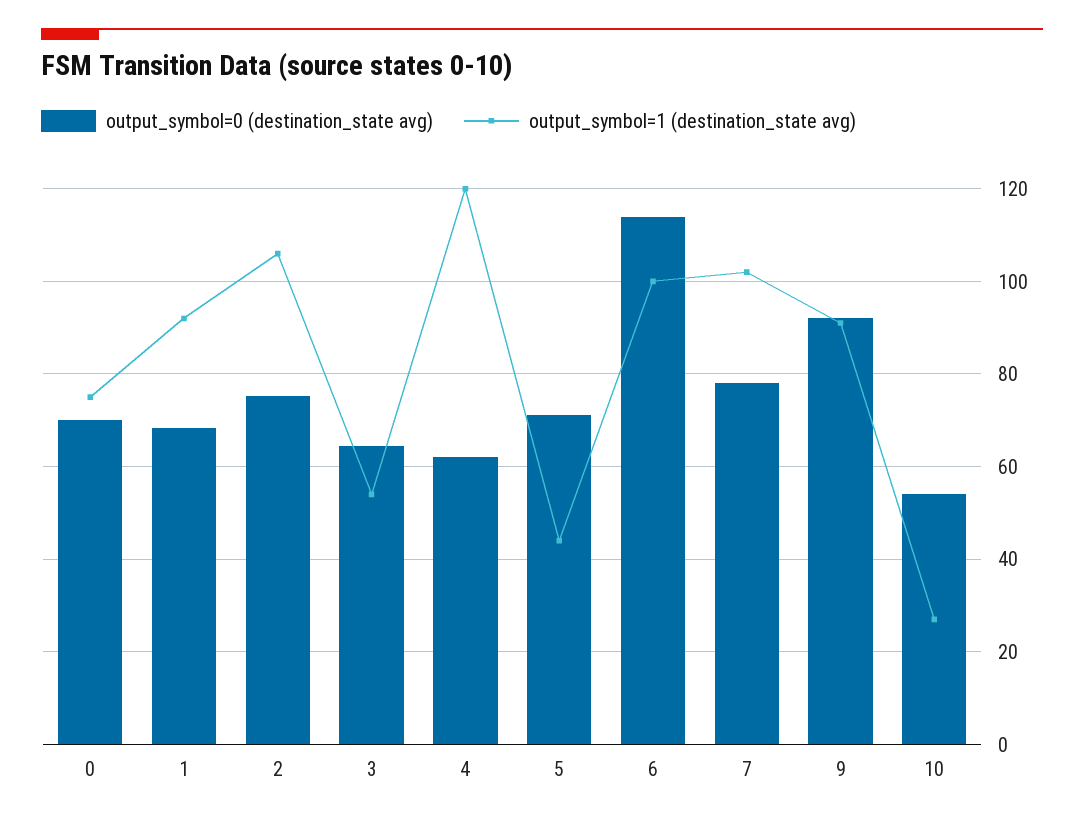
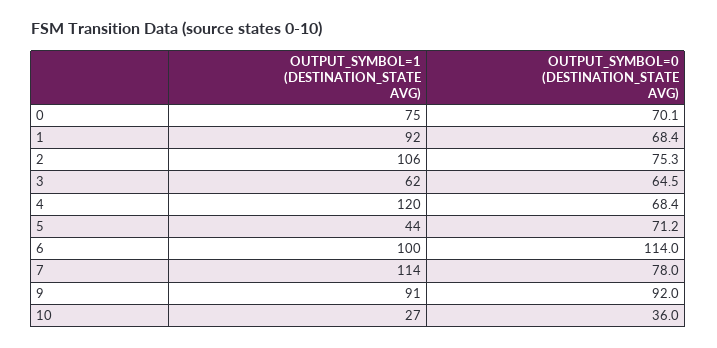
  {
    "output_symbol=0 (destination_state avg)": {
      "0": 70.1,
      "1": 68.4,
      "2": 75.3,
      "3": 64.5,
-     "4": 62,
+     "4": 68.4,
      "5": 71.2,
      "6": 114,
      "7": 78,
      "9": 92,
-     "10": 54
+     "10": 36
    },
    "output_symbol=1 (destination_state avg)": {
      "0": 75,
      "1": 92,
      "2": 106,
-     "3": 54,
+     "3": 62,
      "4": 120,
      "5": 44,
      "6": 100,
-     "7": 102,
+     "7": 114,
      "9": 91,
      "10": 27
    }
  }

